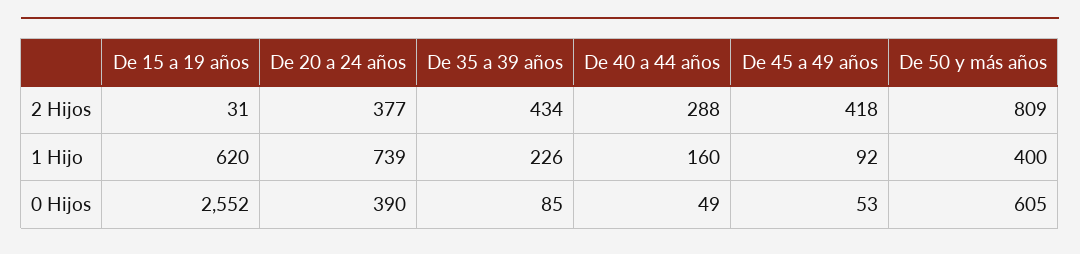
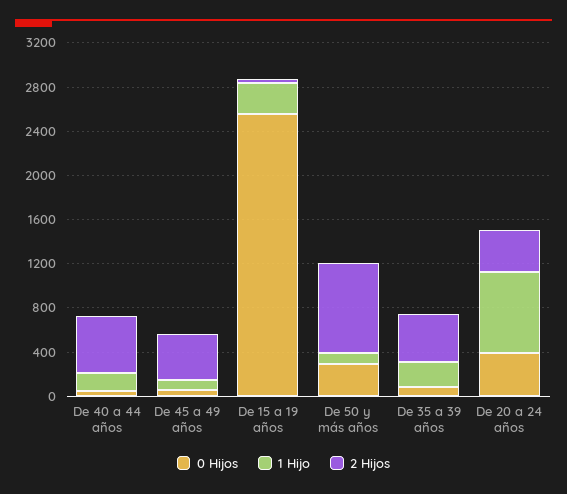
  {
    "2 Hijos": {
      "De 15 a 19 años": 31,
      "De 20 a 24 años": 377,
      "De 35 a 39 años": 434,
-     "De 40 a 44 años": 288,
+     "De 40 a 44 años": 500,
      "De 45 a 49 años": 418,
      "De 50 y más años": 809
    },
    "1 Hijo": {
-     "De 15 a 19 años": 620,
+     "De 15 a 19 años": 300,
      "De 20 a 24 años": 739,
      "De 35 a 39 años": 226,
      "De 40 a 44 años": 160,
      "De 45 a 49 años": 92,
-     "De 50 y más años": 400
+     "De 50 y más años": 100
    },
    "0 Hijos": {
      "De 15 a 19 años": 2552,
      "De 20 a 24 años": 390,
      "De 35 a 39 años": 85,
      "De 40 a 44 años": 49,
      "De 45 a 49 años": 53,
-     "De 50 y más años": 605
+     "De 50 y más años": 300
    }
  }

